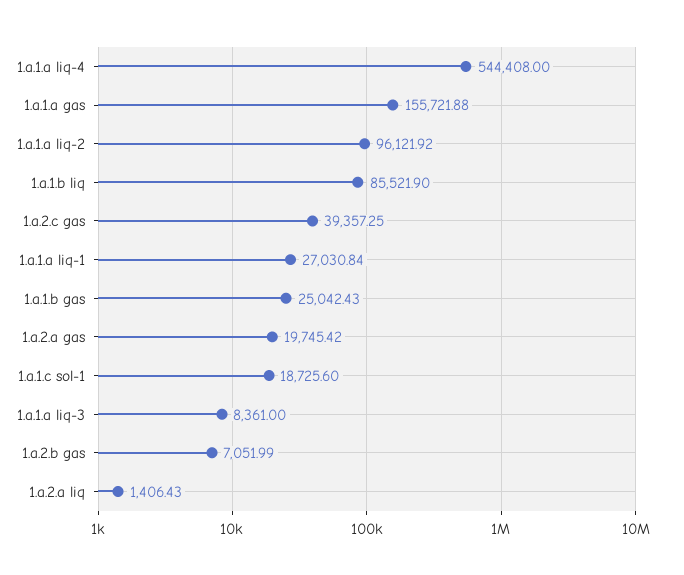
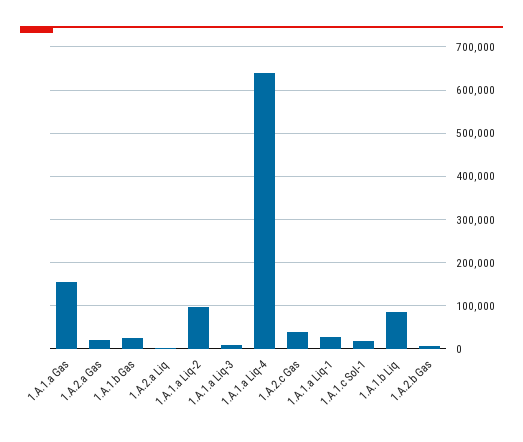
  {
-   "1.a.1.a liq-4": 544408,
+   "1.a.1.a liq-4": 640000,
    "1.a.1.a gas": 155721.88,
    "1.a.1.a liq-2": 96121.92,
    "1.a.1.b liq": 85521.9,
    "1.a.2.c gas": 39357.25,
    "1.a.1.a liq-1": 27030.84,
    "1.a.1.b gas": 25042.43,
    "1.a.2.a gas": 19745.42,
    "1.a.1.c sol-1": 18725.6,
    "1.a.1.a liq-3": 8361,
    "1.a.2.b gas": 7051.99,
    "1.a.2.a liq": 1406.43
  }

